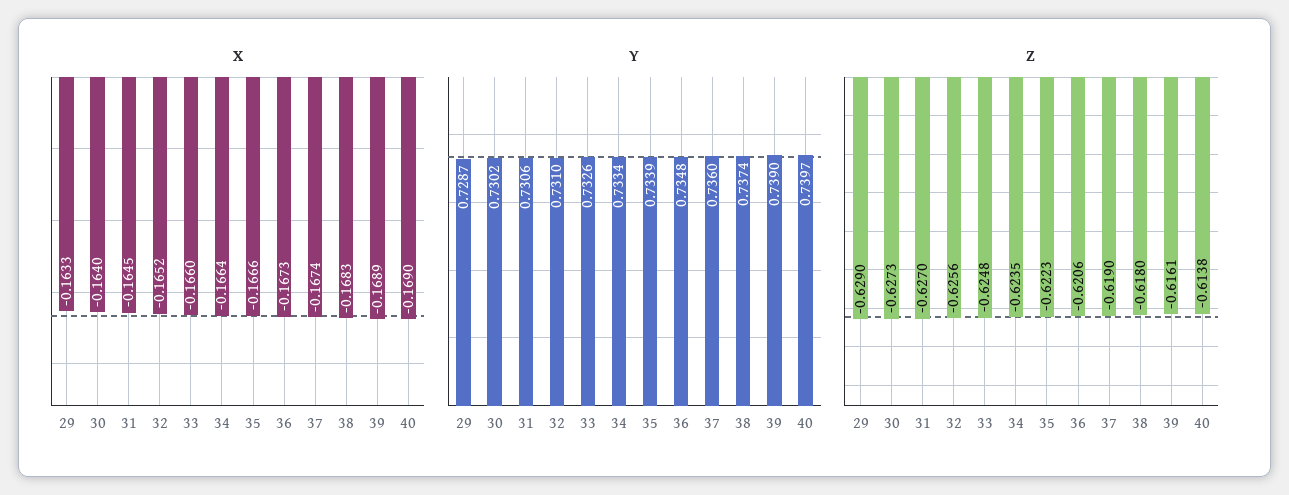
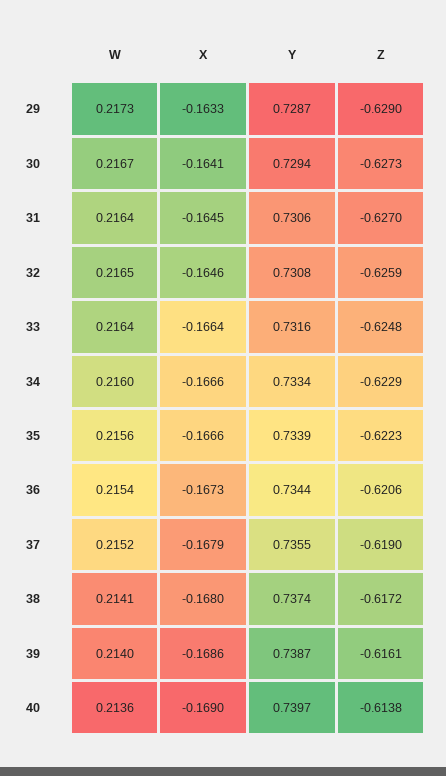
  {
    "X": {
      "29": -0.1633,
-     "30": -0.164,
+     "30": -0.1641,
      "31": -0.1645,
-     "32": -0.1652,
+     "32": -0.1646,
-     "33": -0.166,
+     "33": -0.1664,
-     "34": -0.1664,
+     "34": -0.1666,
      "35": -0.1666,
      "36": -0.1673,
-     "37": -0.1674,
+     "37": -0.1679,
-     "38": -0.1683,
+     "38": -0.168,
-     "39": -0.1689,
+     "39": -0.1686,
      "40": -0.169
    },
    "Y": {
      "29": 0.7287,
-     "30": 0.7302,
+     "30": 0.7294,
      "31": 0.7306,
-     "32": 0.731,
+     "32": 0.7308,
-     "33": 0.7326,
+     "33": 0.7316,
      "34": 0.7334,
      "35": 0.7339,
-     "36": 0.7348,
+     "36": 0.7344,
-     "37": 0.736,
+     "37": 0.7355,
      "38": 0.7374,
-     "39": 0.739,
+     "39": 0.7387,
      "40": 0.7397
    },
    "Z": {
      "29": -0.629,
      "30": -0.6273,
      "31": -0.627,
-     "32": -0.6256,
+     "32": -0.6259,
      "33": -0.6248,
-     "34": -0.6235,
+     "34": -0.6229,
      "35": -0.6223,
      "36": -0.6206,
      "37": -0.619,
-     "38": -0.618,
+     "38": -0.6172,
      "39": -0.6161,
      "40": -0.6138
-   }
+   },
+   "W": {
+     "29": 0.2173,
+     "30": 0.2167,
+     "31": 0.2164,
+     "32": 0.2165,
+     "33": 0.2164,
+     "34": 0.216,
+     "35": 0.2156,
+     "36": 0.2154,
+     "37": 0.2152,
+     "38": 0.2141,
+     "39": 0.214,
+     "40": 0.2136
+   }
  }

